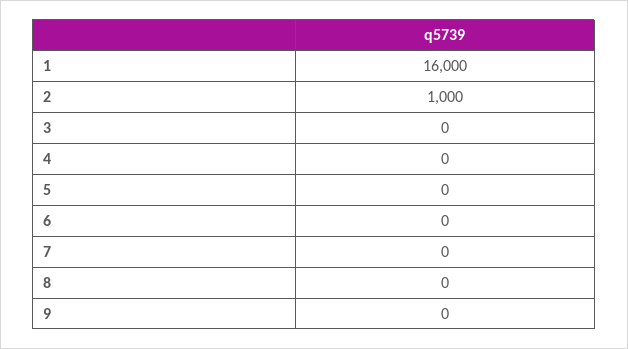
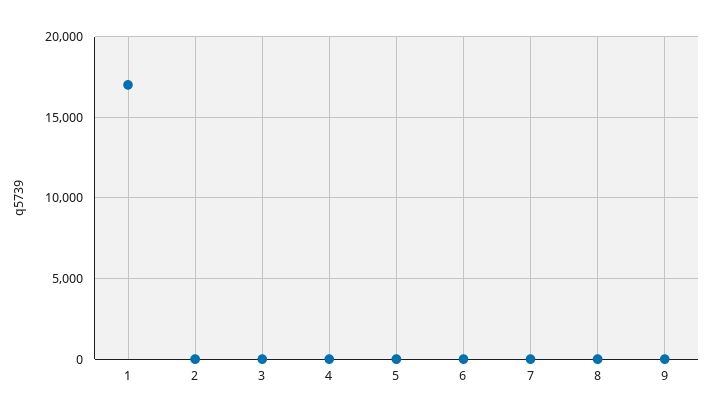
  {
-   "1": 16000,
+   "1": 17000,
-   "2": 1000,
+   "2": 0,
    "3": 0,
    "4": 0,
    "5": 0,
    "6": 0,
    "7": 0,
    "8": 0,
    "9": 0
  }

